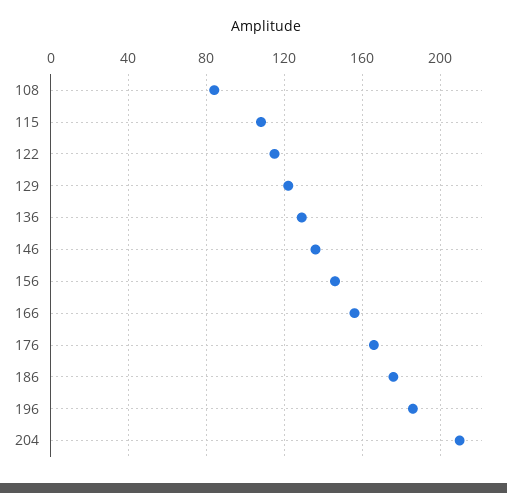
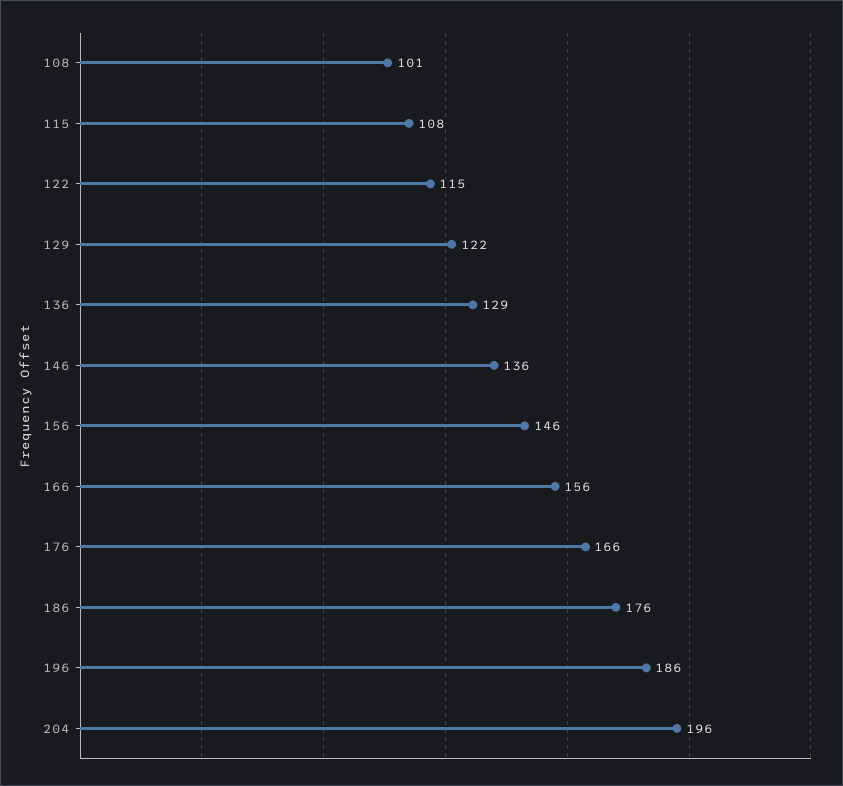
  {
-   "108": 85,
+   "108": 101,
    "115": 108,
    "122": 115,
    "129": 122,
    "136": 129,
    "146": 136,
    "156": 146,
    "166": 156,
    "176": 166,
    "186": 176,
    "196": 186,
-   "204": 210
+   "204": 196
  }

